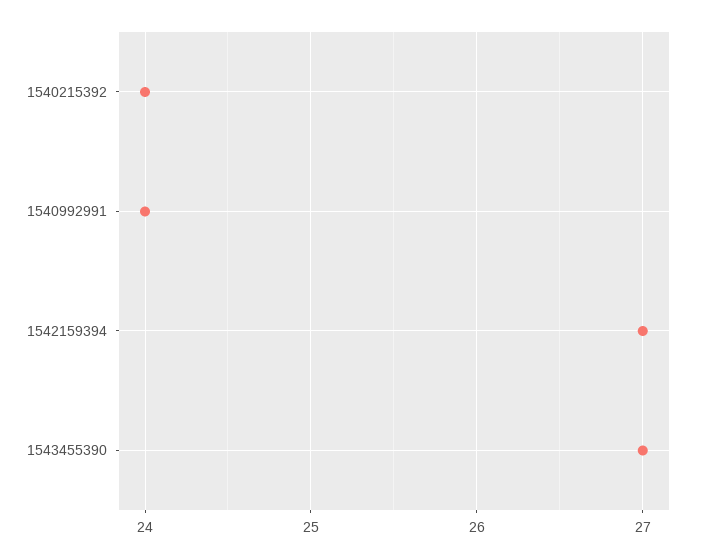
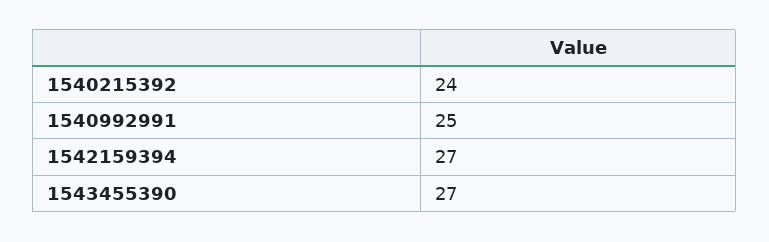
  {
    "1540215392": 24,
-   "1540992991": 24,
+   "1540992991": 25,
    "1542159394": 27,
    "1543455390": 27
  }

